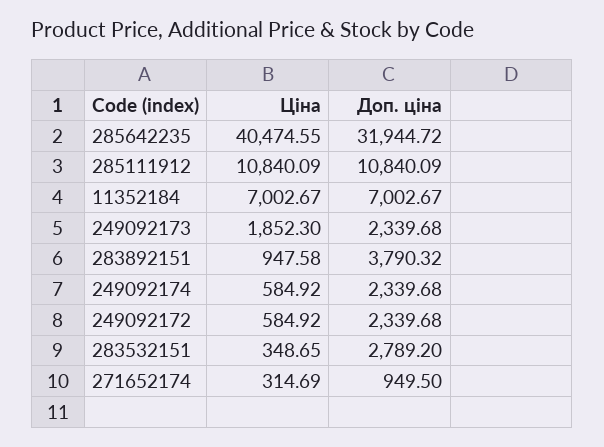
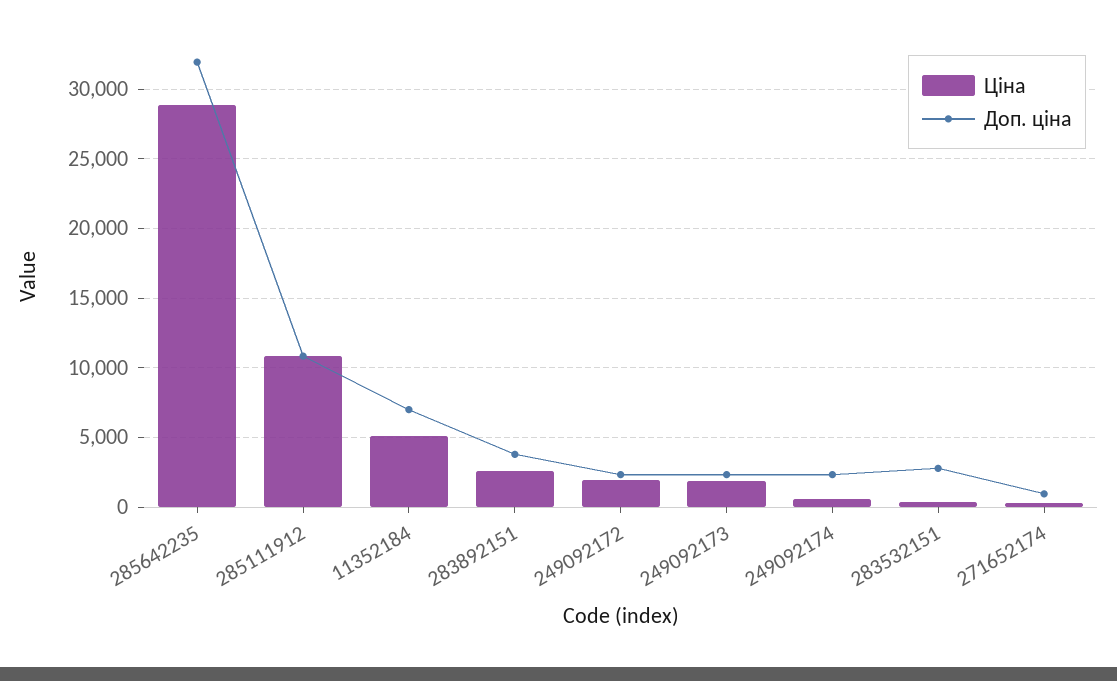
  {
    "Ціна": {
-     "285642235": 40474.55,
+     "285642235": 29000,
      "285111912": 10840.09,
-     "11352184": 7002.67,
+     "11352184": 5000,
      "249092173": 1852.3,
-     "283892151": 947.58,
+     "283892151": 2500,
      "249092174": 584.92,
-     "249092172": 584.92,
+     "249092172": 2000,
      "283532151": 348.65,
      "271652174": 314.69
    },
    "Доп. ціна": {
      "285642235": 31944.72,
      "285111912": 10840.09,
      "11352184": 7002.67,
      "249092173": 2339.68,
      "283892151": 3790.32,
      "249092174": 2339.68,
      "249092172": 2339.68,
      "283532151": 2789.2,
      "271652174": 949.5
    }
  }

